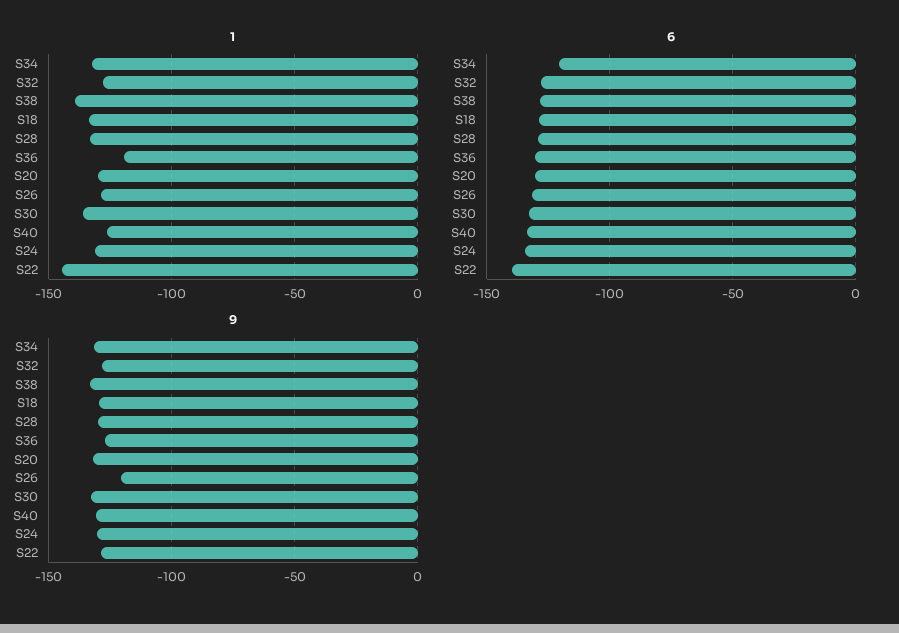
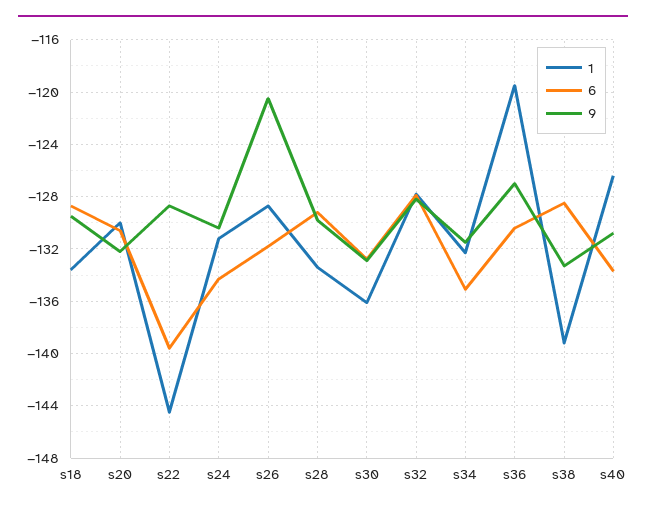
  {
    "1": {
      "S34": -132.5,
      "S32": -128,
      "S38": -139,
      "S18": -133.5,
      "S28": -133.5,
      "S36": -119.5,
      "S20": -130,
      "S26": -128.5,
      "S30": -136,
      "S40": -126.5,
      "S24": -131,
      "S22": -144.5
    },
    "6": {
-     "S34": -120,
+     "S34": -135,
      "S32": -128,
      "S38": -128.5,
      "S18": -128.5,
      "S28": -129,
      "S36": -130.5,
      "S20": -130.5,
      "S26": -132,
      "S30": -133,
      "S40": -133.5,
      "S24": -134.5,
      "S22": -139.5
    },
    "9": {
      "S34": -131.5,
      "S32": -128,
      "S38": -133.5,
      "S18": -129.5,
      "S28": -130,
      "S36": -127,
      "S20": -132,
      "S26": -120.5,
      "S30": -133,
      "S40": -131,
      "S24": -130.5,
      "S22": -128.5
    }
  }

